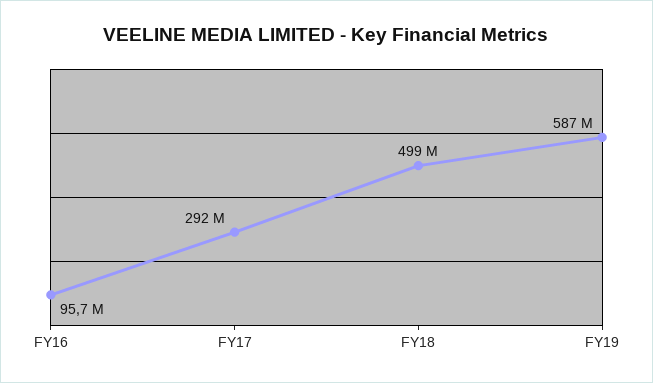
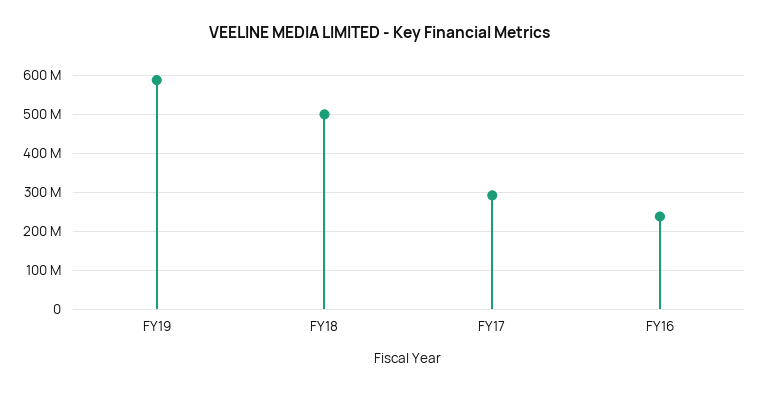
  {
-   "FY16": 95700000,
+   "FY16": 240000000,
    "FY17": 292000000,
    "FY18": 499000000,
    "FY19": 587000000
  }

